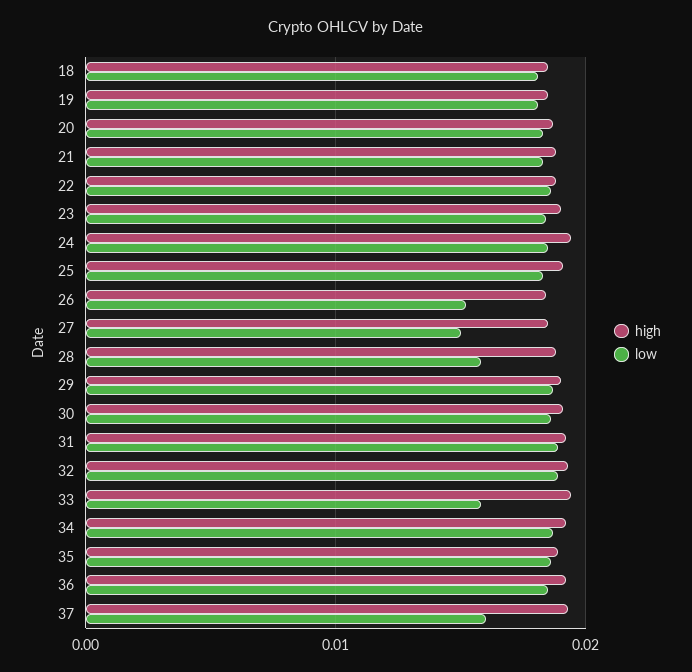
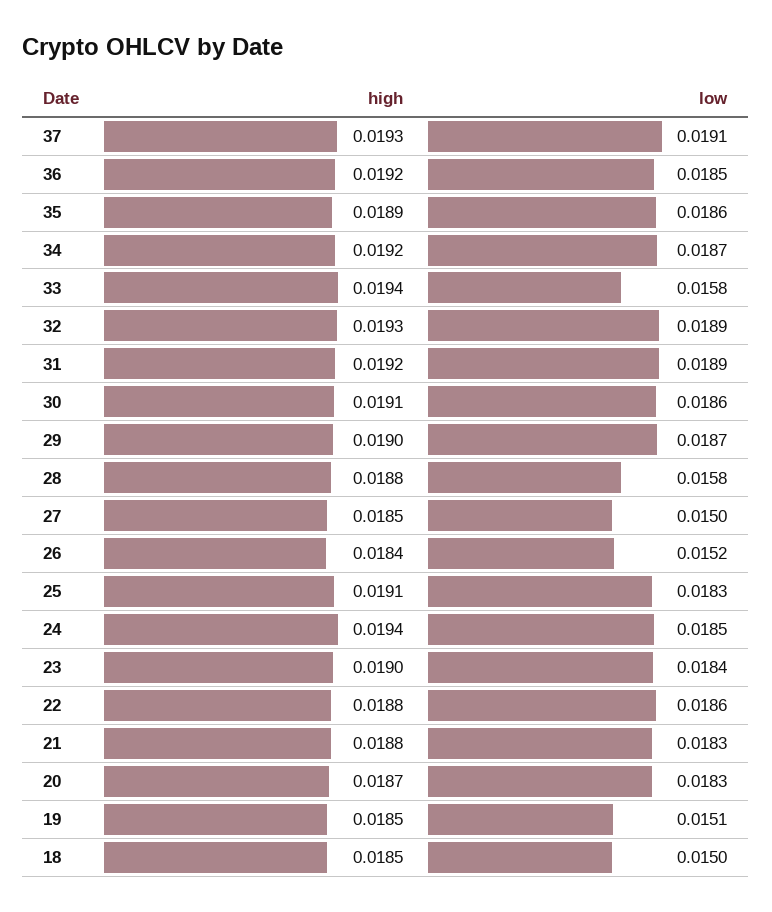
  {
    "high": {
      "18": 0.0185,
      "19": 0.0185,
      "20": 0.0187,
      "21": 0.0188,
      "22": 0.0188,
      "23": 0.019,
      "24": 0.0194,
      "25": 0.0191,
      "26": 0.0184,
      "27": 0.0185,
      "28": 0.0188,
      "29": 0.019,
      "30": 0.0191,
      "31": 0.0192,
      "32": 0.0193,
      "33": 0.0194,
      "34": 0.0192,
      "35": 0.0189,
      "36": 0.0192,
      "37": 0.0193
    },
    "low": {
-     "18": 0.018,
+     "18": 0.015,
-     "19": 0.018,
+     "19": 0.0151,
      "20": 0.0183,
      "21": 0.0183,
      "22": 0.0186,
      "23": 0.0184,
      "24": 0.0185,
      "25": 0.0183,
      "26": 0.0152,
      "27": 0.015,
      "28": 0.0158,
      "29": 0.0187,
      "30": 0.0186,
      "31": 0.0189,
      "32": 0.0189,
      "33": 0.0158,
      "34": 0.0187,
      "35": 0.0186,
      "36": 0.0185,
-     "37": 0.016
+     "37": 0.0191
    }
  }

